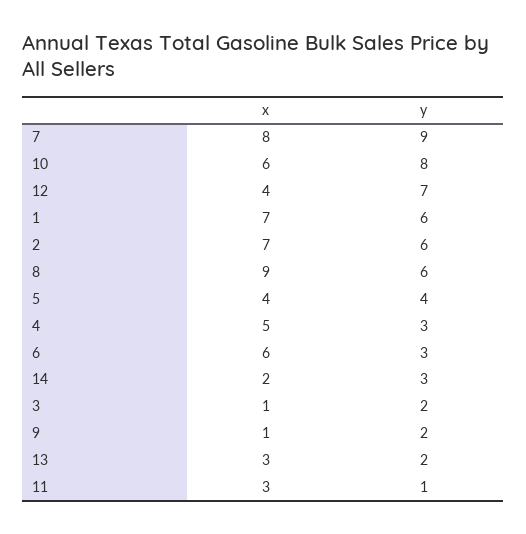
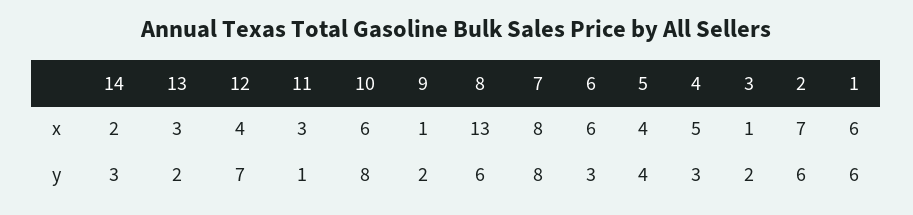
  {
    "x": {
      "7": 8,
      "10": 6,
      "12": 4,
-     "1": 7,
+     "1": 6,
      "2": 7,
-     "8": 9,
+     "8": 13,
      "5": 4,
      "4": 5,
      "6": 6,
      "14": 2,
      "3": 1,
      "9": 1,
      "13": 3,
      "11": 3
    },
    "y": {
-     "7": 9,
+     "7": 8,
      "10": 8,
      "12": 7,
      "1": 6,
      "2": 6,
      "8": 6,
      "5": 4,
      "4": 3,
      "6": 3,
      "14": 3,
      "3": 2,
      "9": 2,
      "13": 2,
      "11": 1
    }
  }

